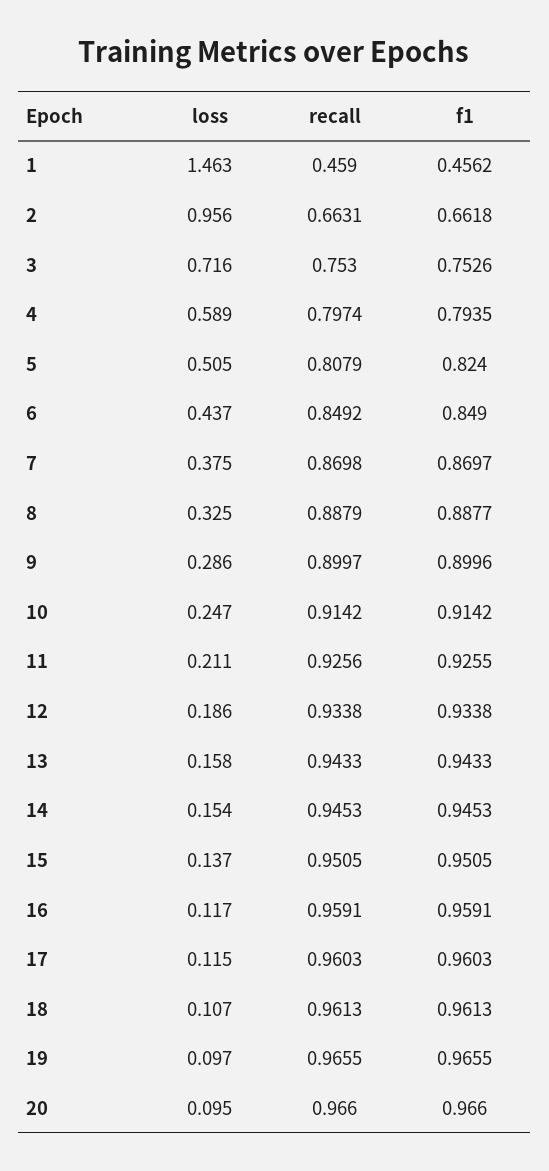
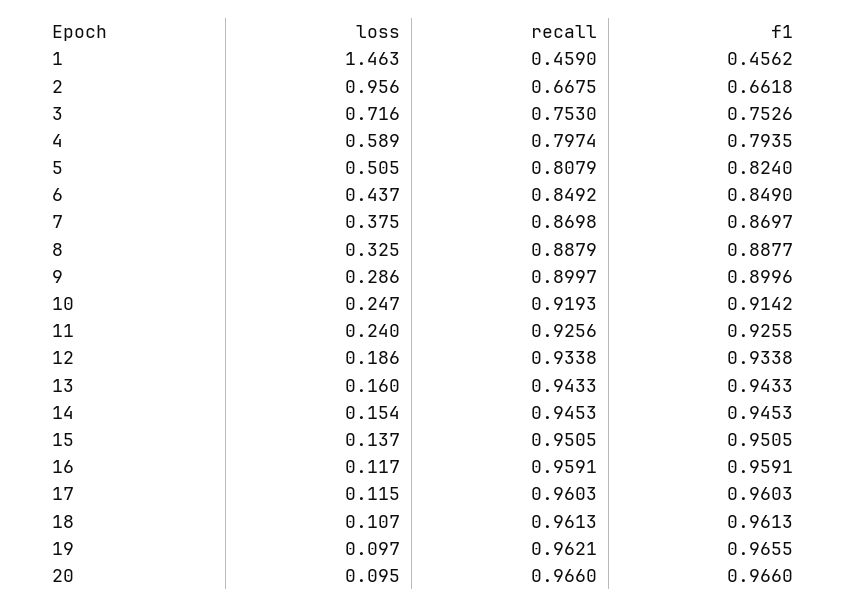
  {
    "loss": {
      "1": 1.463,
      "2": 0.956,
      "3": 0.716,
      "4": 0.589,
      "5": 0.505,
      "6": 0.437,
      "7": 0.375,
      "8": 0.325,
      "9": 0.286,
      "10": 0.247,
-     "11": 0.211,
+     "11": 0.24,
      "12": 0.186,
-     "13": 0.158,
+     "13": 0.16,
      "14": 0.154,
      "15": 0.137,
      "16": 0.117,
      "17": 0.115,
      "18": 0.107,
      "19": 0.097,
      "20": 0.095
    },
    "recall": {
      "1": 0.459,
-     "2": 0.6631,
+     "2": 0.6675,
      "3": 0.753,
      "4": 0.7974,
      "5": 0.8079,
      "6": 0.8492,
      "7": 0.8698,
      "8": 0.8879,
      "9": 0.8997,
-     "10": 0.9142,
+     "10": 0.9193,
      "11": 0.9256,
      "12": 0.9338,
      "13": 0.9433,
      "14": 0.9453,
      "15": 0.9505,
      "16": 0.9591,
      "17": 0.9603,
      "18": 0.9613,
-     "19": 0.9655,
+     "19": 0.9621,
      "20": 0.966
    },
    "f1": {
      "1": 0.4562,
      "2": 0.6618,
      "3": 0.7526,
      "4": 0.7935,
      "5": 0.824,
      "6": 0.849,
      "7": 0.8697,
      "8": 0.8877,
      "9": 0.8996,
      "10": 0.9142,
      "11": 0.9255,
      "12": 0.9338,
      "13": 0.9433,
      "14": 0.9453,
      "15": 0.9505,
      "16": 0.9591,
      "17": 0.9603,
      "18": 0.9613,
      "19": 0.9655,
      "20": 0.966
    }
  }

